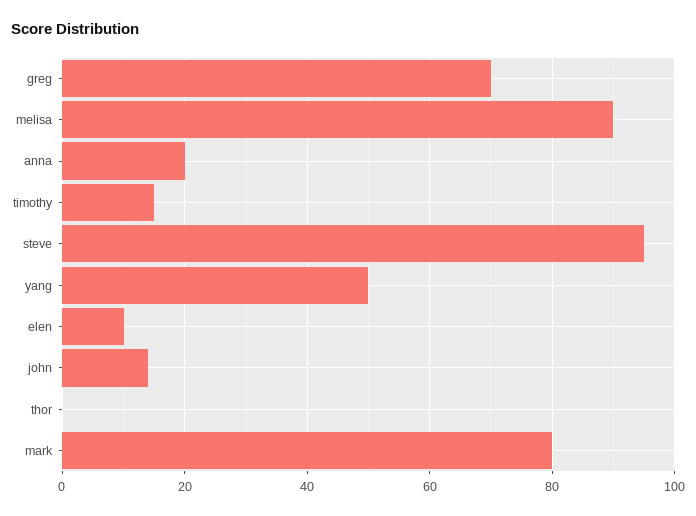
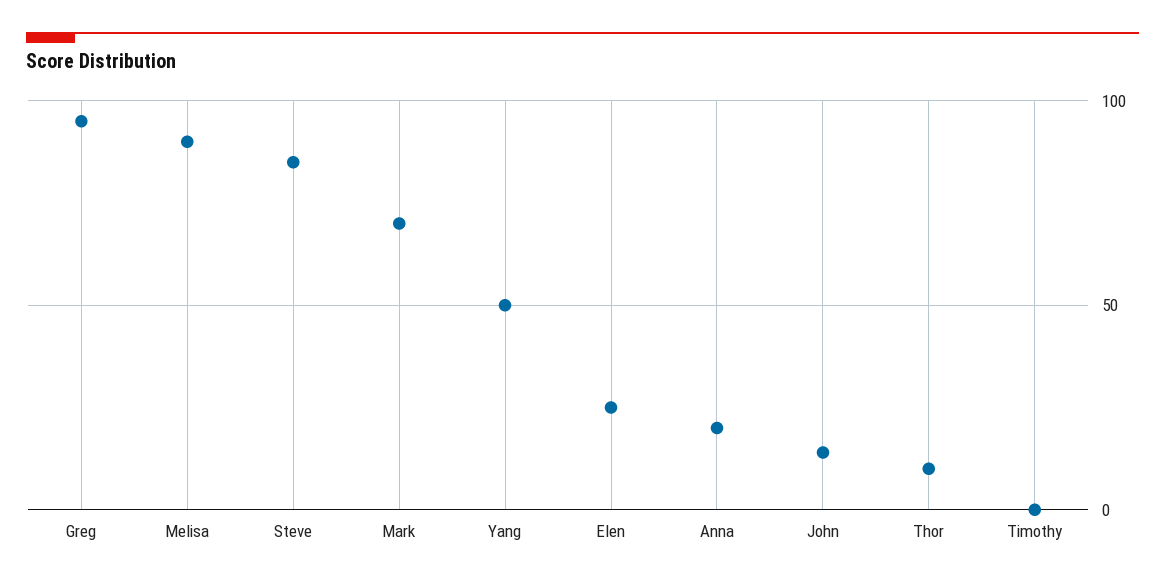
  {
-   "greg": 70,
+   "greg": 95,
    "melisa": 90,
    "anna": 20,
-   "timothy": 15,
+   "timothy": 0,
-   "steve": 95,
+   "steve": 85,
    "yang": 50,
-   "elen": 10,
+   "elen": 25,
    "john": 15,
-   "thor": 0,
+   "thor": 10,
-   "mark": 80
+   "mark": 70
  }

